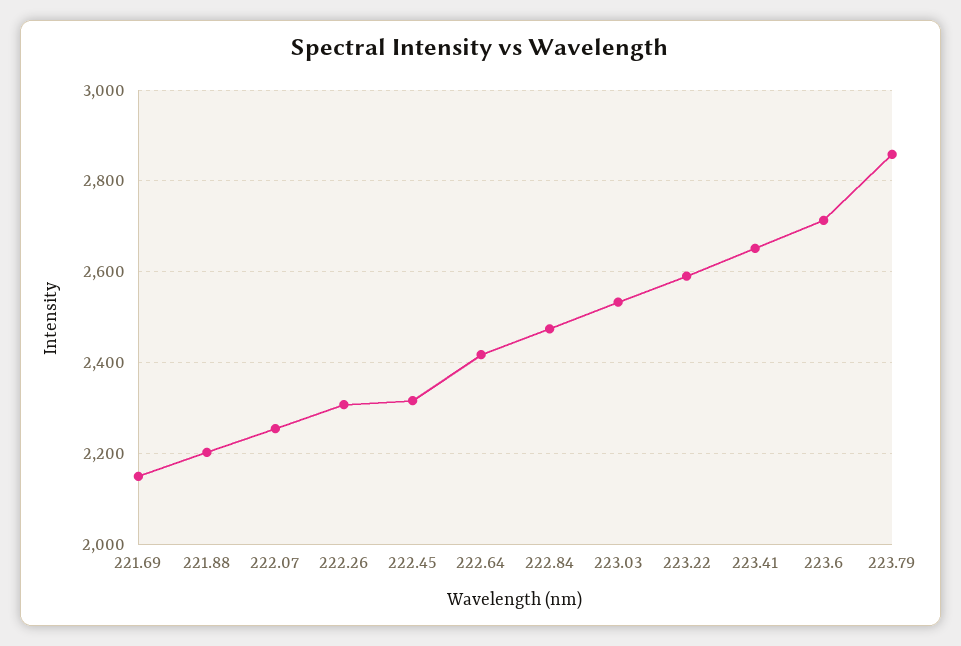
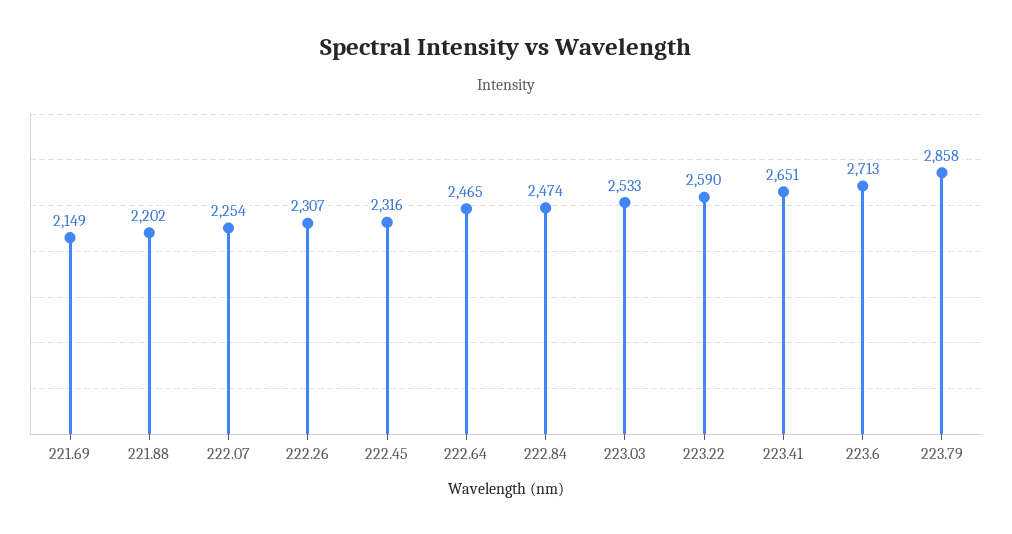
  {
    "221.69": 2149,
    "221.88": 2202,
    "222.07": 2254,
    "222.26": 2307,
    "222.45": 2316,
-   "222.64": 2420,
+   "222.64": 2465,
    "222.84": 2474,
    "223.03": 2533,
    "223.22": 2590,
    "223.41": 2651,
    "223.6": 2713,
    "223.79": 2858
  }

